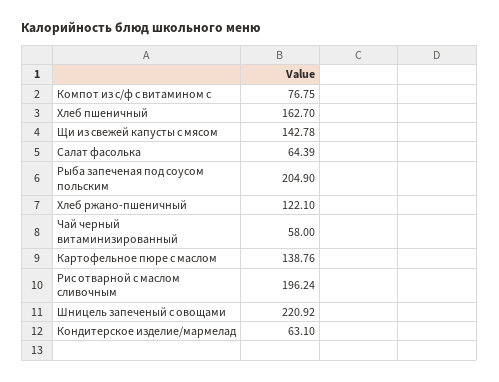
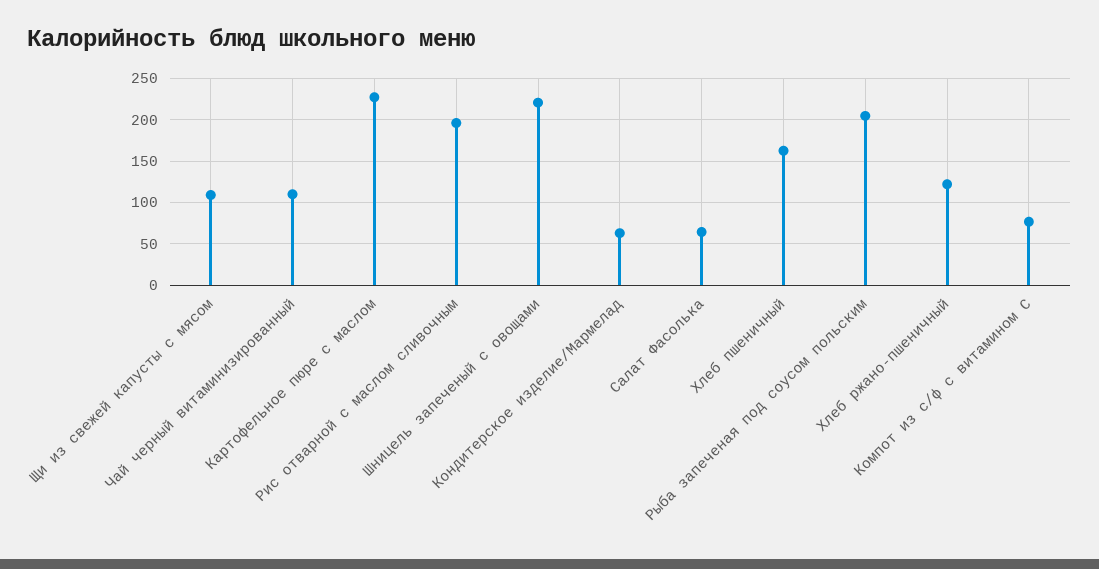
  {
    "Компот из с/ф с витамином с": 76.75,
    "Хлеб пшеничный": 162.7,
-   "Щи из свежей капусты с мясом": 142.78,
+   "Щи из свежей капусты с мясом": 110,
    "Салат фасолька": 64.39,
    "Рыба запеченая под соусом польским": 204.9,
    "Хлеб ржано-пшеничный": 122.1,
-   "Чай черный витаминизированный": 58,
+   "Чай черный витаминизированный": 110,
-   "Картофельное пюре с маслом": 138.76,
+   "Картофельное пюре с маслом": 230,
    "Рис отварной с маслом сливочным": 196.24,
    "Шницель запеченый с овощами": 220.92,
    "Кондитерское изделие/мармелад": 63.1
  }

